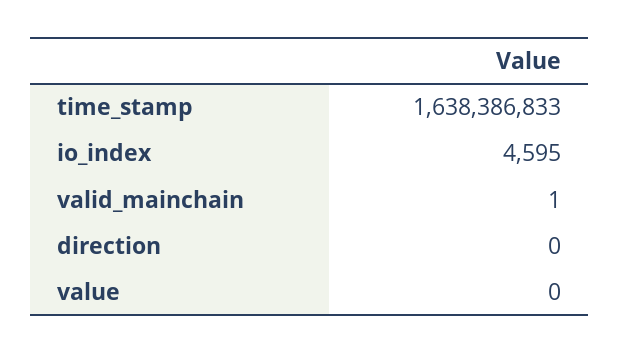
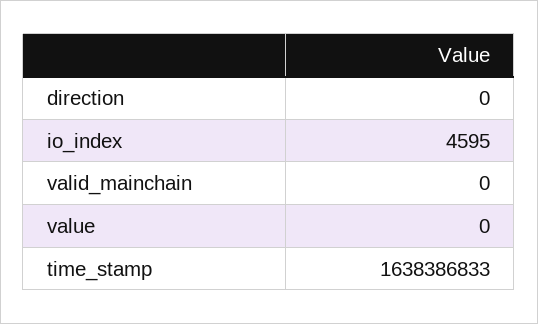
  {
    "time_stamp": 1638386833,
    "io_index": 4595,
-   "valid_mainchain": 1,
+   "valid_mainchain": 0,
    "direction": 0,
    "value": 0
  }

